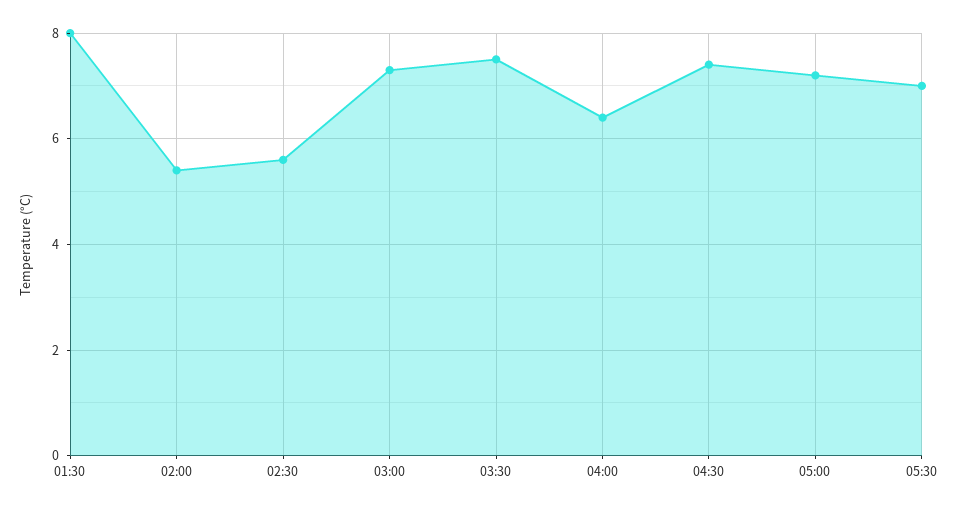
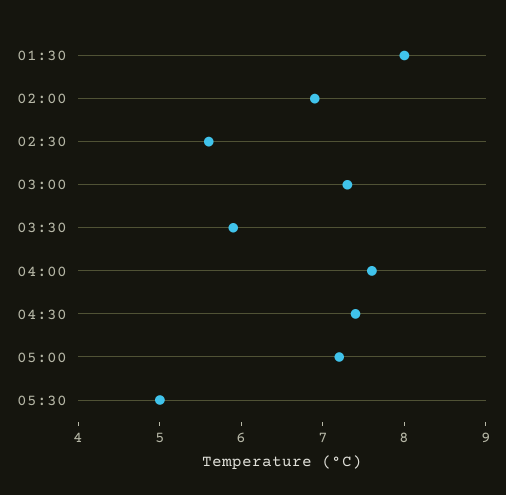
  {
    "01:30": 8,
-   "02:00": 5.5,
+   "02:00": 6.9,
    "02:30": 5.6,
    "03:00": 7.3,
-   "03:30": 7.5,
+   "03:30": 5.9,
-   "04:00": 6.5,
+   "04:00": 7.6,
    "04:30": 7.4,
    "05:00": 7.2,
-   "05:30": 7
+   "05:30": 5
  }

